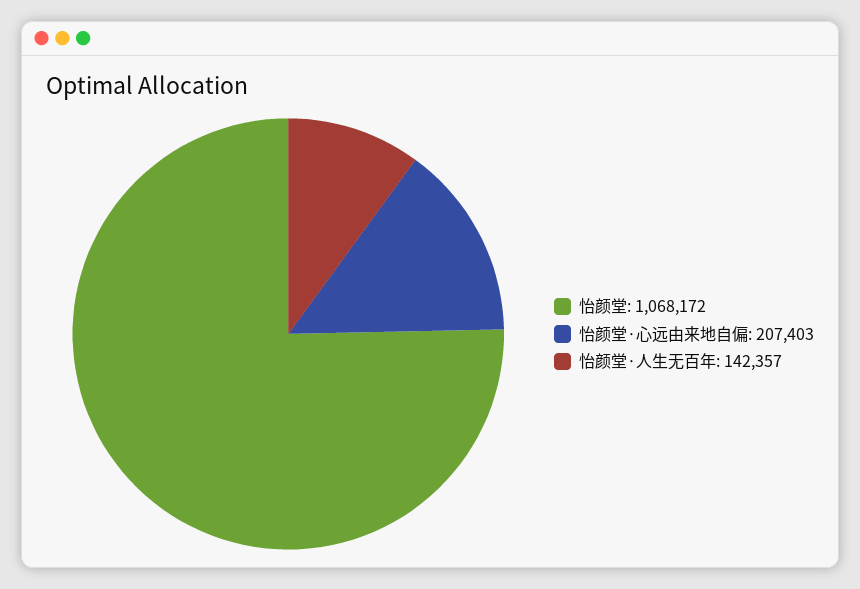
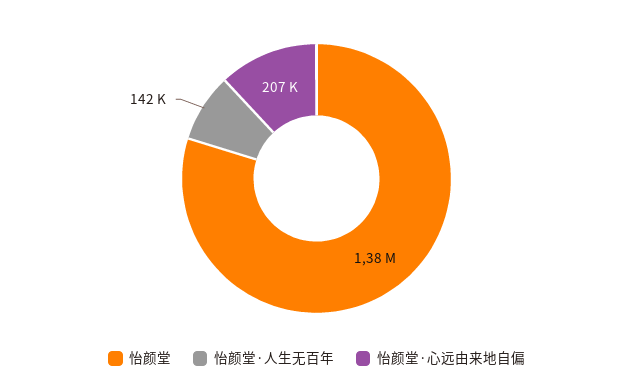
  {
-   "怡颜堂": 1068172,
+   "怡颜堂": 1380000,
    "怡颜堂·心远由来地自偏": 207403,
    "怡颜堂·人生无百年": 142357
  }

